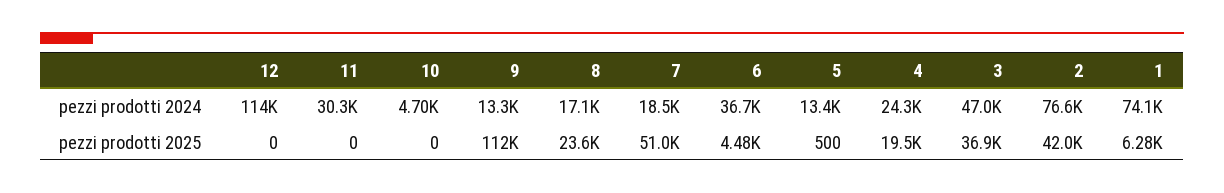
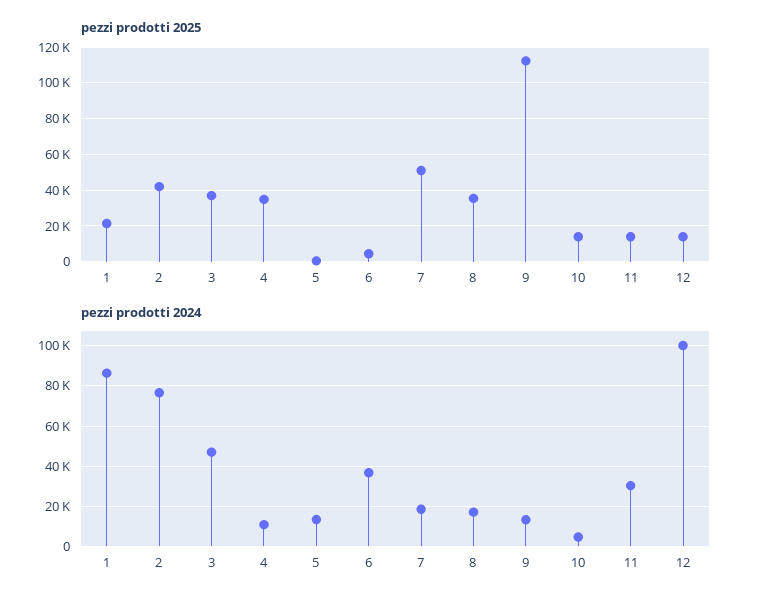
  {
    "pezzi prodotti 2024": {
-     "12": 114000,
+     "12": 100000,
      "11": 30300,
      "10": 4700,
      "9": 13300,
      "8": 17100,
      "7": 18500,
      "6": 36700,
      "5": 13400,
-     "4": 24300,
+     "4": 10000,
      "3": 47000,
      "2": 76600,
-     "1": 74100
+     "1": 85000
    },
    "pezzi prodotti 2025": {
-     "12": 0,
+     "12": 15000,
-     "11": 0,
+     "11": 15000,
-     "10": 0,
+     "10": 15000,
      "9": 112000,
-     "8": 23600,
+     "8": 35000,
      "7": 51000,
      "6": 4480,
      "5": 500,
-     "4": 19500,
+     "4": 35000,
      "3": 36900,
      "2": 42000,
-     "1": 6280
+     "1": 20000
    }
  }

